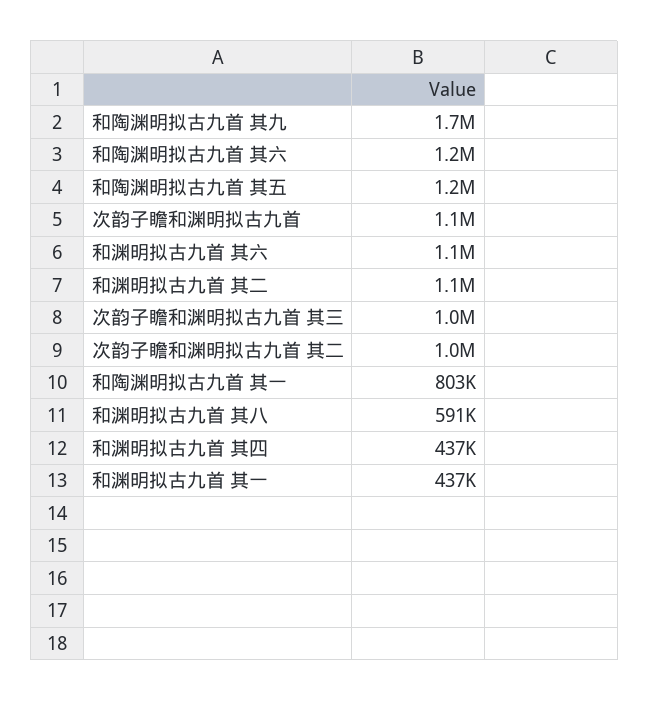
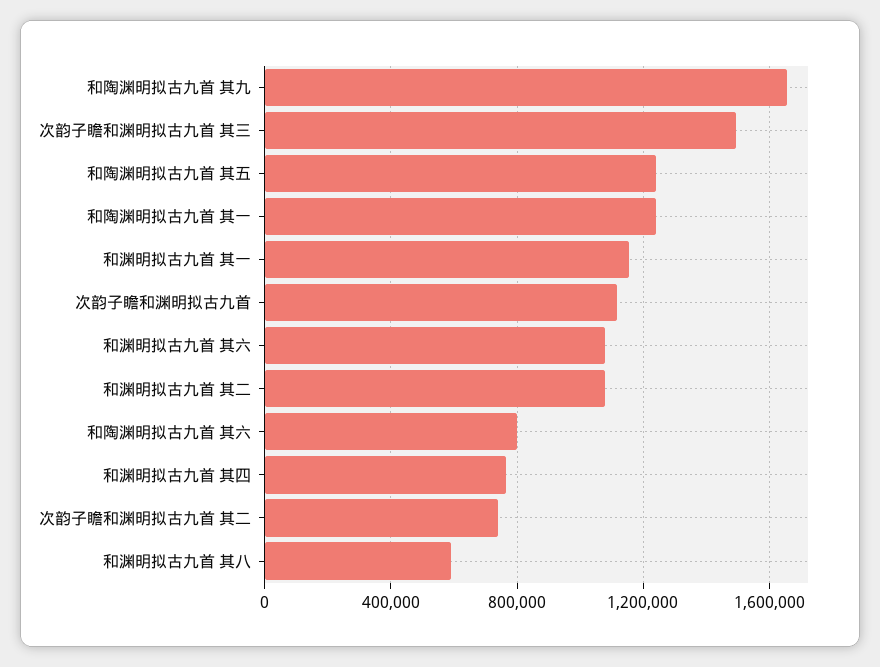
  {
    "和陶渊明拟古九首 其九": 1700000,
-   "和陶渊明拟古九首 其六": 1200000,
+   "和陶渊明拟古九首 其六": 800000,
    "和陶渊明拟古九首 其五": 1200000,
    "次韵子瞻和渊明拟古九首": 1100000,
    "和渊明拟古九首 其六": 1100000,
    "和渊明拟古九首 其二": 1100000,
-   "次韵子瞻和渊明拟古九首 其三": 1000000,
+   "次韵子瞻和渊明拟古九首 其三": 1500000,
-   "次韵子瞻和渊明拟古九首 其二": 1000000,
+   "次韵子瞻和渊明拟古九首 其二": 750000,
-   "和陶渊明拟古九首 其一": 803000,
+   "和陶渊明拟古九首 其一": 1250000,
    "和渊明拟古九首 其八": 591000,
-   "和渊明拟古九首 其四": 437000,
+   "和渊明拟古九首 其四": 750000,
-   "和渊明拟古九首 其一": 437000
+   "和渊明拟古九首 其一": 1150000
  }

